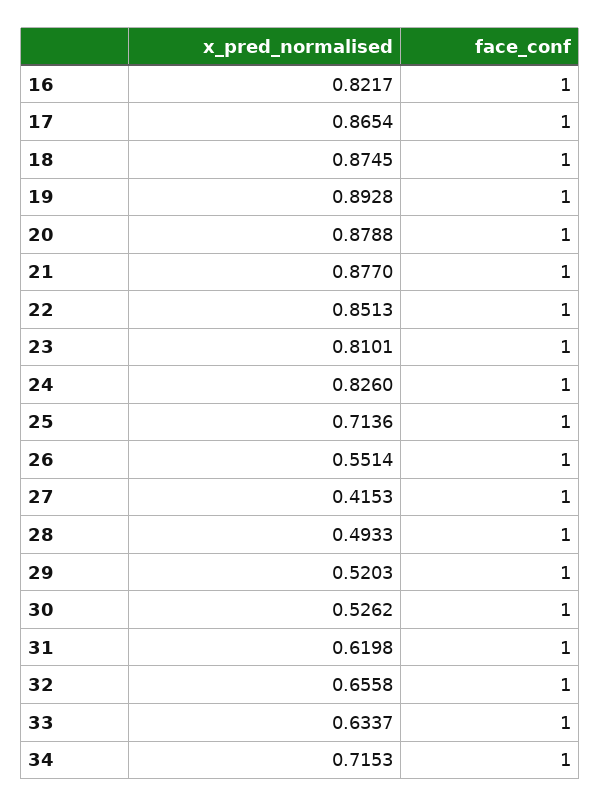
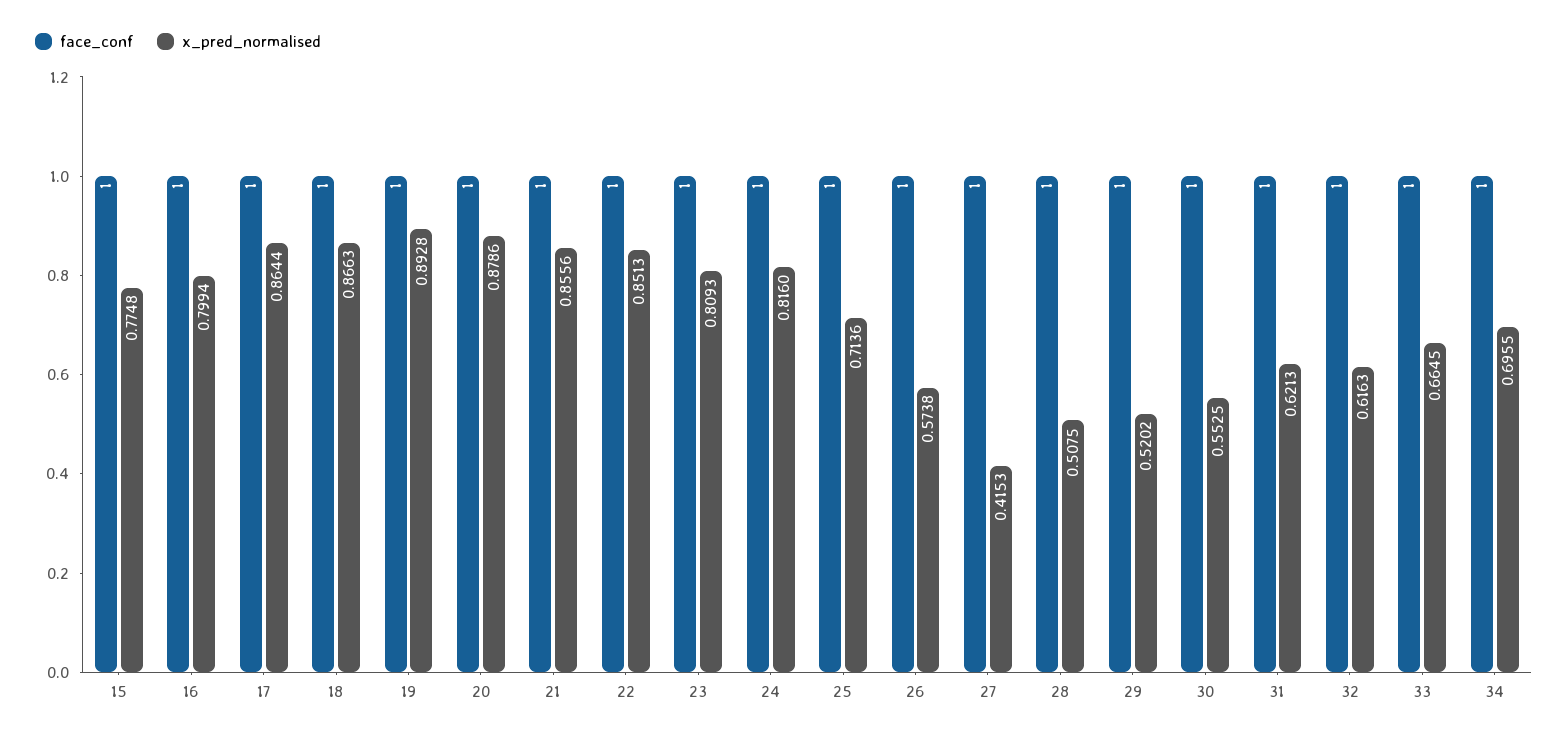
  {
    "x_pred_normalised": {
-     "16": 0.8217,
+     "16": 0.7994,
-     "17": 0.8654,
+     "17": 0.8644,
-     "18": 0.8745,
+     "18": 0.8663,
      "19": 0.8928,
-     "20": 0.8788,
+     "20": 0.8786,
-     "21": 0.877,
+     "21": 0.8556,
      "22": 0.8513,
-     "23": 0.8101,
+     "23": 0.8093,
-     "24": 0.826,
+     "24": 0.816,
      "25": 0.7136,
-     "26": 0.5514,
+     "26": 0.5738,
      "27": 0.4153,
-     "28": 0.4933,
+     "28": 0.5075,
-     "29": 0.5203,
+     "29": 0.5202,
-     "30": 0.5262,
+     "30": 0.5525,
-     "31": 0.6198,
+     "31": 0.6213,
-     "32": 0.6558,
+     "32": 0.6163,
-     "33": 0.6337,
+     "33": 0.6645,
-     "34": 0.7153
+     "34": 0.6955,
+     "15": 0.7748
    },
    "face_conf": {
      "16": 1,
      "17": 1,
      "18": 1,
      "19": 1,
      "20": 1,
      "21": 1,
      "22": 1,
      "23": 1,
      "24": 1,
      "25": 1,
      "26": 1,
      "27": 1,
      "28": 1,
      "29": 1,
      "30": 1,
      "31": 1,
      "32": 1,
      "33": 1,
-     "34": 1
+     "34": 1,
+     "15": 1
    }
  }

